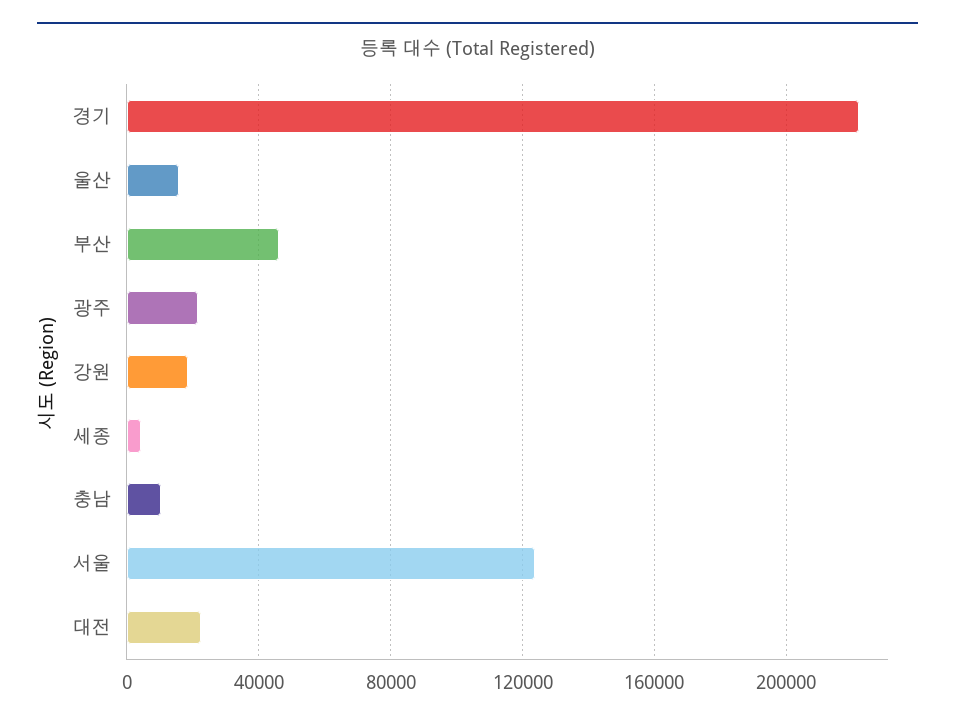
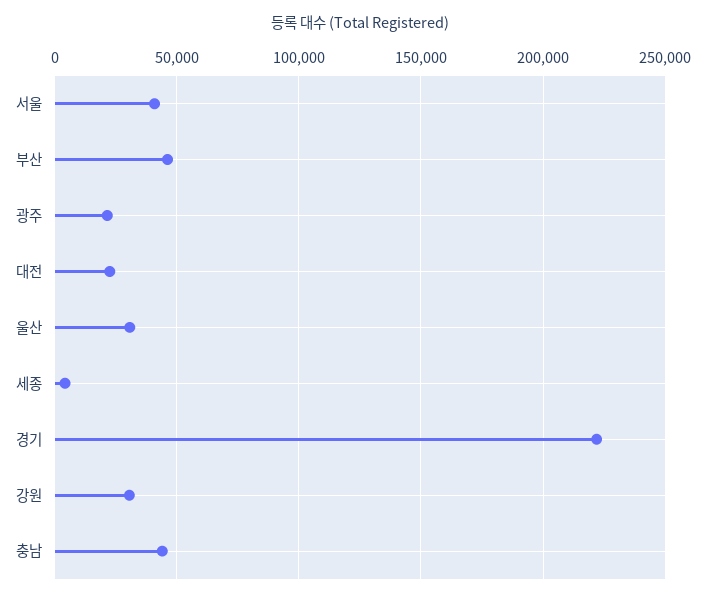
  {
    "경기": 220000,
-   "울산": 15000,
+   "울산": 30000,
    "부산": 45000,
    "광주": 20000,
-   "강원": 20000,
+   "강원": 30000,
    "세종": 5000,
-   "충남": 10000,
+   "충남": 45000,
-   "서울": 125000,
+   "서울": 40000,
    "대전": 25000
  }

